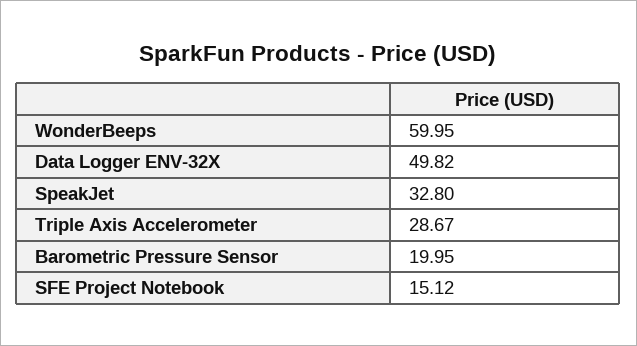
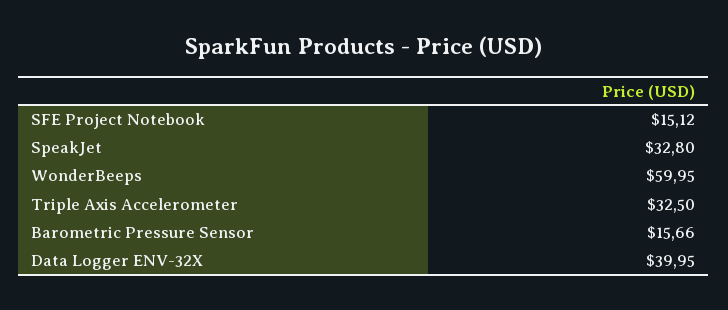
  {
    "WonderBeeps": 59.95,
-   "Data Logger ENV-32X": 49.82,
+   "Data Logger ENV-32X": 39.95,
    "SpeakJet": 32.8,
-   "Triple Axis Accelerometer": 28.67,
+   "Triple Axis Accelerometer": 32.5,
-   "Barometric Pressure Sensor": 19.95,
+   "Barometric Pressure Sensor": 15.66,
    "SFE Project Notebook": 15.12
  }

